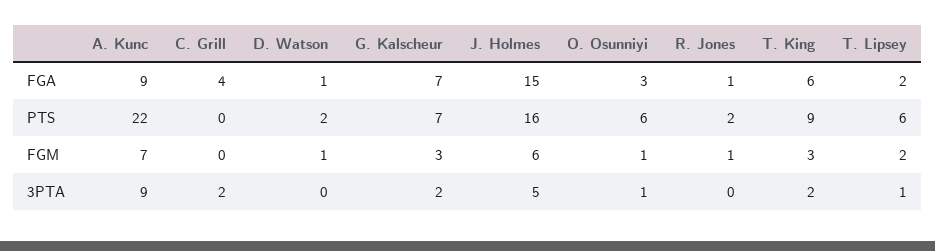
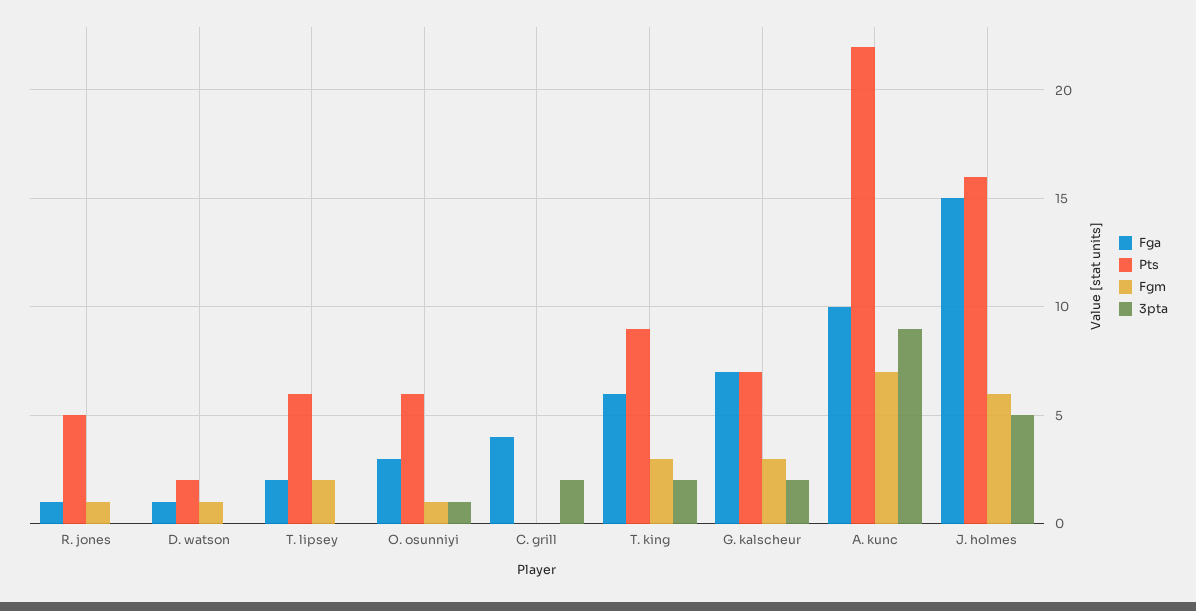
  {
    "FGA": {
-     "A. Kunc": 9,
+     "A. Kunc": 10,
      "C. Grill": 4,
      "D. Watson": 1,
      "G. Kalscheur": 7,
      "J. Holmes": 15,
      "O. Osunniyi": 3,
      "R. Jones": 1,
      "T. King": 6,
      "T. Lipsey": 2
    },
    "PTS": {
      "A. Kunc": 22,
      "C. Grill": 0,
      "D. Watson": 2,
      "G. Kalscheur": 7,
      "J. Holmes": 16,
      "O. Osunniyi": 6,
-     "R. Jones": 2,
+     "R. Jones": 5,
      "T. King": 9,
      "T. Lipsey": 6
    },
    "FGM": {
      "A. Kunc": 7,
      "C. Grill": 0,
      "D. Watson": 1,
      "G. Kalscheur": 3,
      "J. Holmes": 6,
      "O. Osunniyi": 1,
      "R. Jones": 1,
      "T. King": 3,
      "T. Lipsey": 2
    },
    "3PTA": {
      "A. Kunc": 9,
      "C. Grill": 2,
      "D. Watson": 0,
      "G. Kalscheur": 2,
      "J. Holmes": 5,
      "O. Osunniyi": 1,
      "R. Jones": 0,
      "T. King": 2,
-     "T. Lipsey": 1
+     "T. Lipsey": 0
    }
  }

